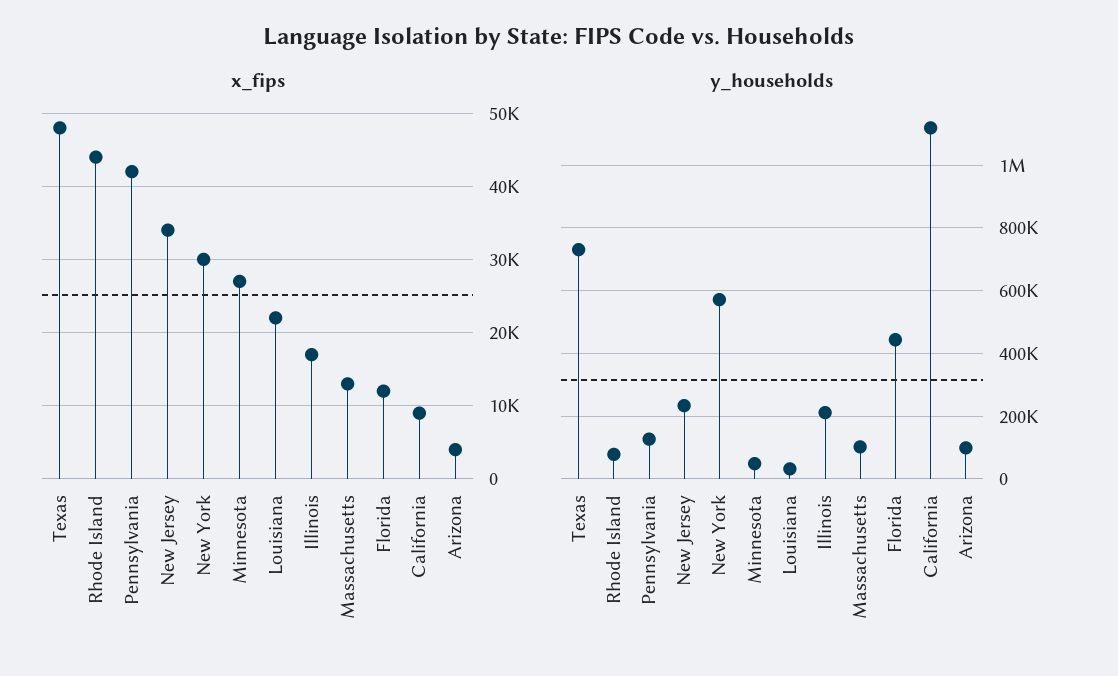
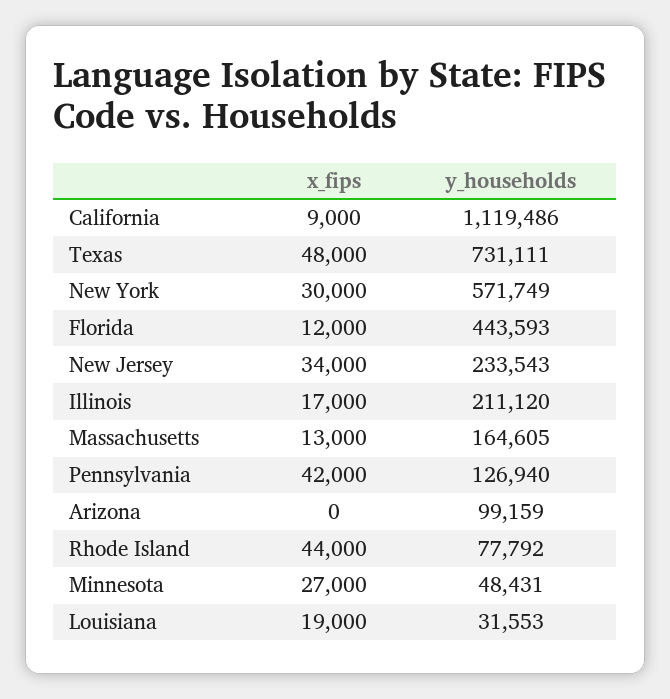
  {
    "x_fips": {
      "Texas": 48000,
      "Rhode Island": 44000,
      "Pennsylvania": 42000,
      "New Jersey": 34000,
      "New York": 30000,
      "Minnesota": 27000,
-     "Louisiana": 22000,
+     "Louisiana": 19000,
      "Illinois": 17000,
      "Massachusetts": 13000,
      "Florida": 12000,
      "California": 9000,
-     "Arizona": 4000
+     "Arizona": 0
    },
    "y_households": {
      "Texas": 731111,
      "Rhode Island": 77792,
      "Pennsylvania": 126940,
      "New Jersey": 233543,
      "New York": 571749,
      "Minnesota": 48431,
      "Louisiana": 31553,
      "Illinois": 211120,
-     "Massachusetts": 100000,
+     "Massachusetts": 164605,
      "Florida": 443593,
      "California": 1119486,
      "Arizona": 99159
    }
  }

